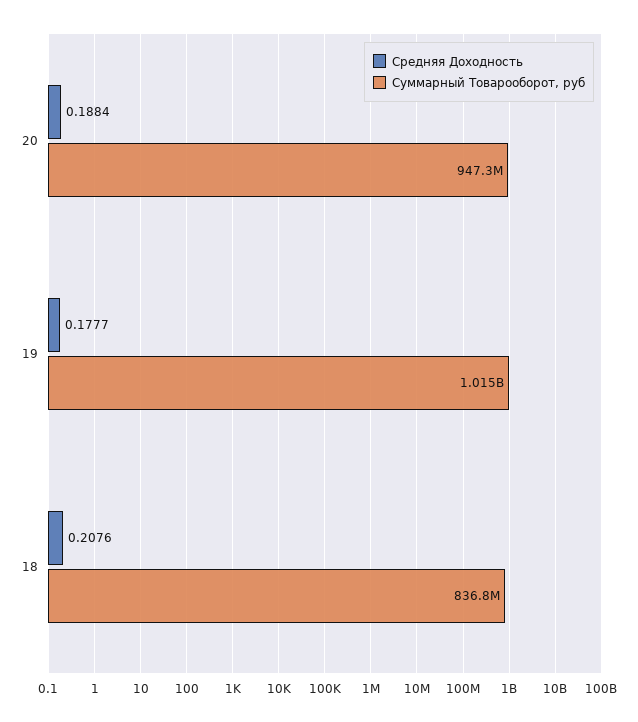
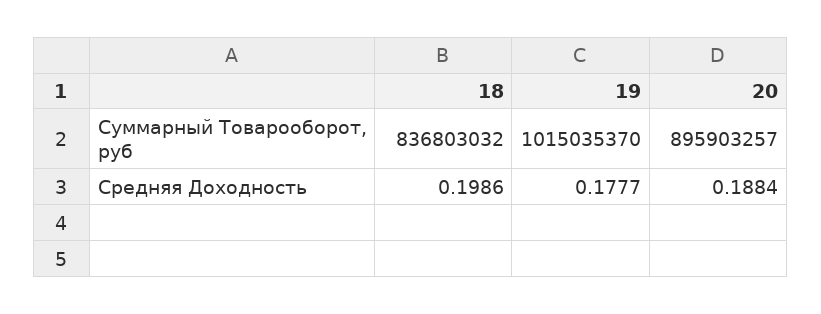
  {
    "Средняя Доходность": {
      "20": 0.1884,
      "19": 0.1777,
-     "18": 0.2076
+     "18": 0.1986
    },
    "Суммарный Товарооборот, руб": {
-     "20": 947300000,
+     "20": 895903257,
      "19": 1015035370,
      "18": 836803032
    }
  }

